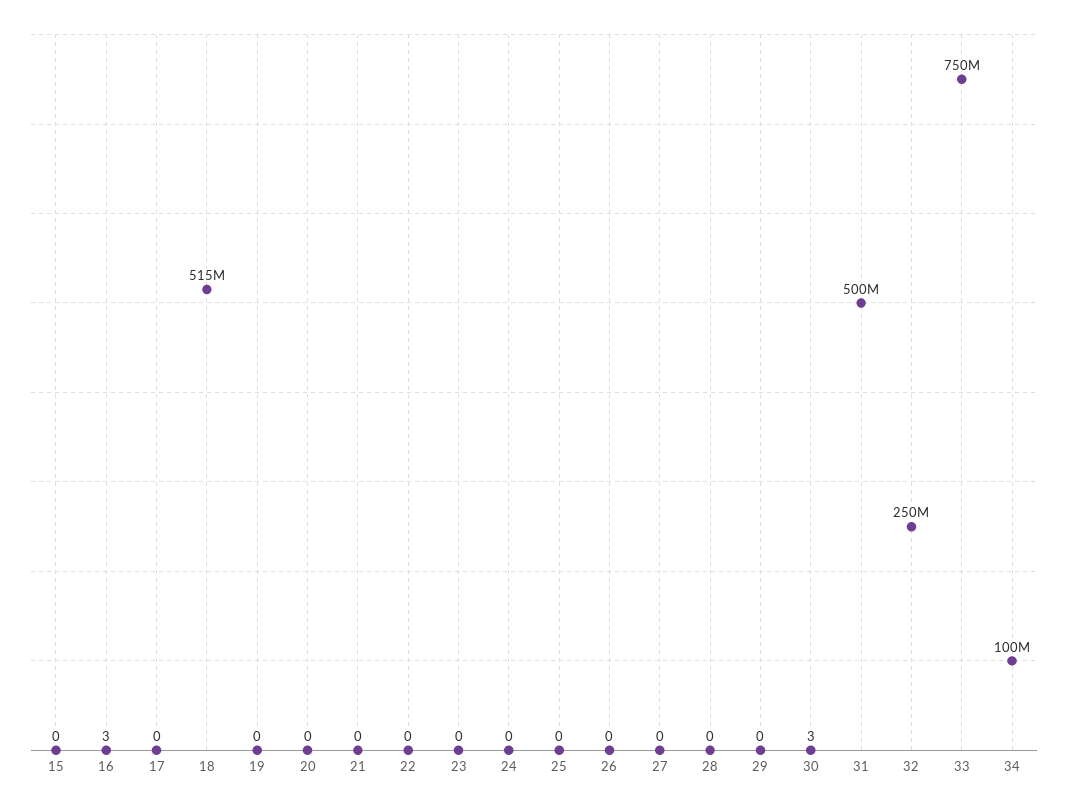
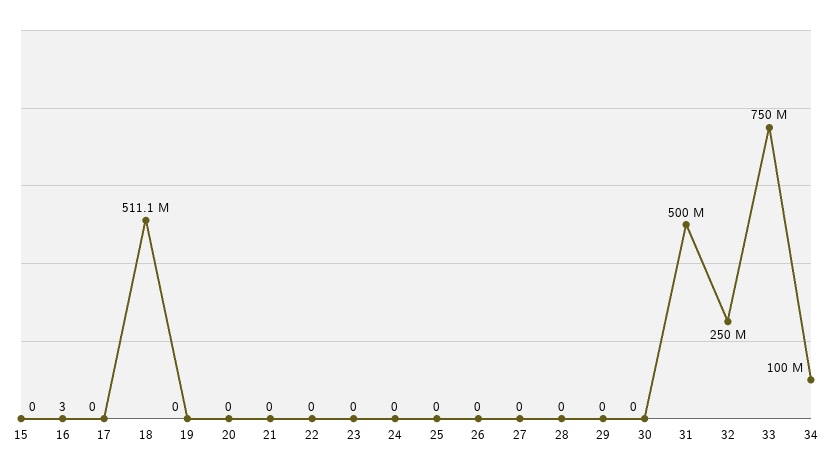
  {
    "15": 0,
    "16": 3,
    "17": 0,
-   "18": 515000000,
+   "18": 511100000,
    "19": 0,
    "20": 0,
    "21": 0,
    "22": 0,
    "23": 0,
    "24": 0,
    "25": 0,
    "26": 0,
    "27": 0,
    "28": 0,
    "29": 0,
-   "30": 3,
+   "30": 0,
    "31": 500000000,
    "32": 250000000,
    "33": 750000000,
    "34": 100000000
  }

